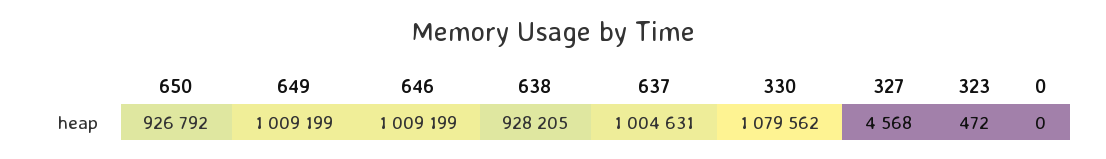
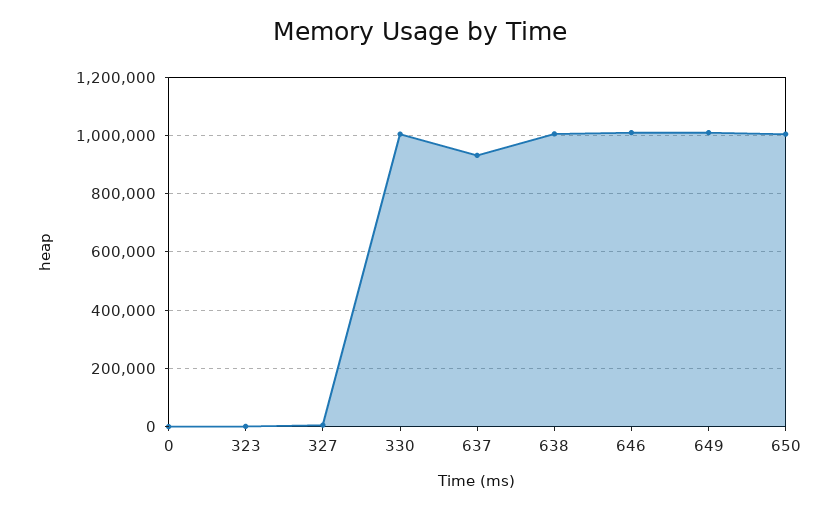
  {
-   "650": 926792,
+   "650": 1000000,
    "649": 1009199,
    "646": 1009199,
-   "638": 928205,
+   "638": 1000000,
-   "637": 1004631,
+   "637": 925000,
-   "330": 1079562,
+   "330": 1000000,
    "327": 4568,
    "323": 472,
    "0": 0
  }

